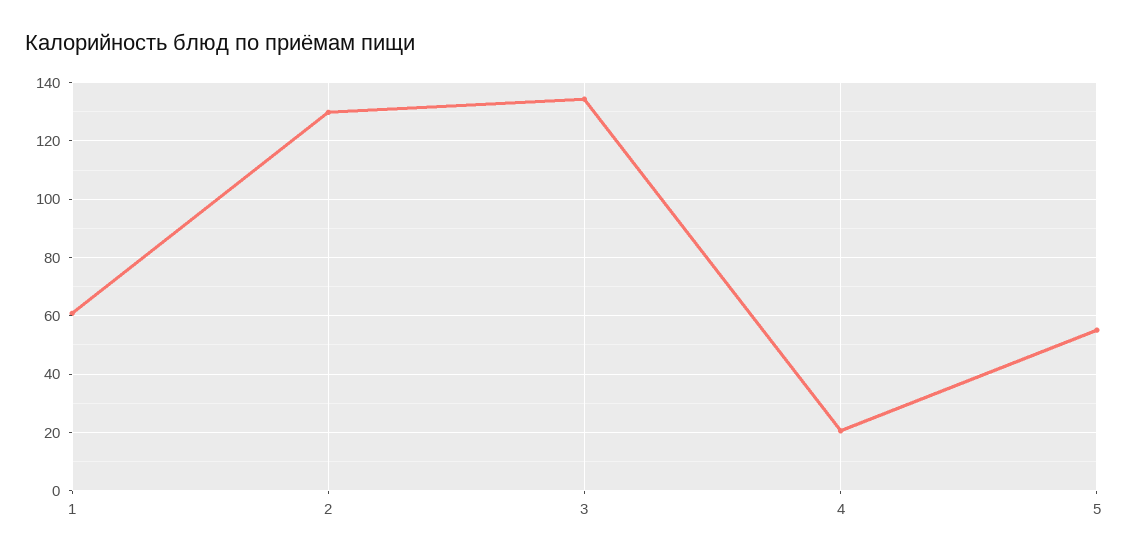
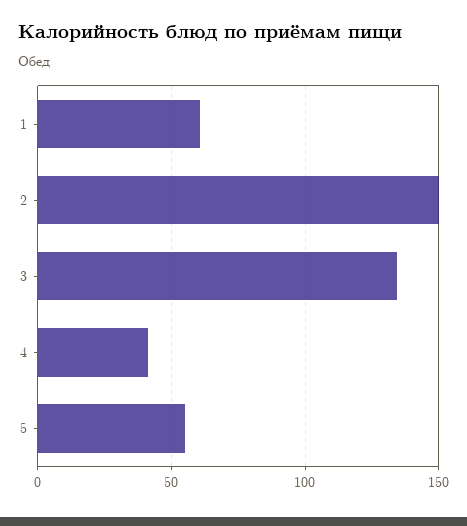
  {
    "1": 60,
-   "2": 130,
+   "2": 150,
    "3": 135,
-   "4": 20,
+   "4": 40,
    "5": 55
  }

